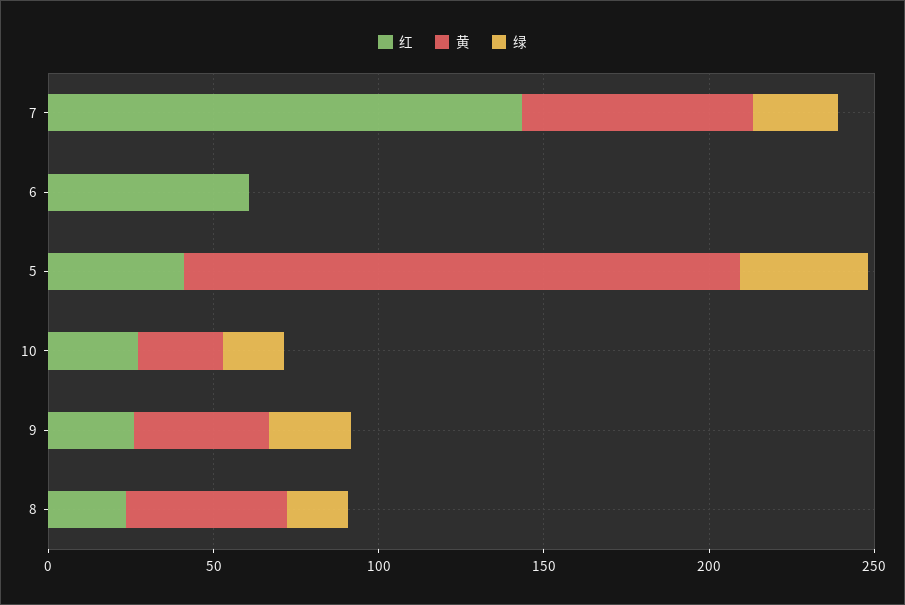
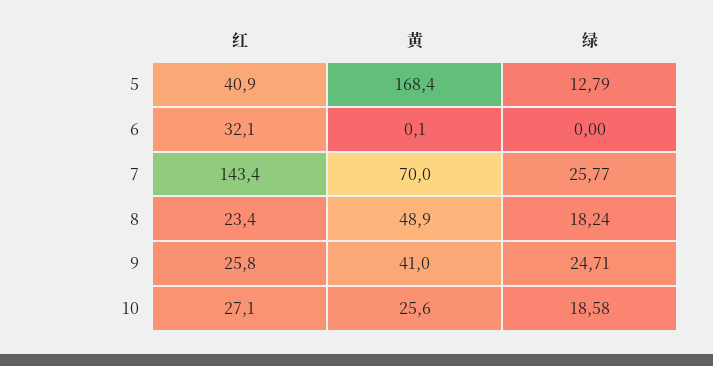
  {
    "红": {
      "7": 143.4,
-     "6": 60,
+     "6": 32.1,
      "5": 40.9,
      "10": 27.1,
      "9": 25.8,
      "8": 23.4
    },
    "黄": {
      "7": 70,
      "6": 0.1,
      "5": 168.4,
      "10": 25.6,
      "9": 41,
      "8": 48.9
    },
    "绿": {
      "7": 25.77,
      "6": 0,
-     "5": 40,
+     "5": 12.79,
      "10": 18.58,
      "9": 24.71,
      "8": 18.24
    }
  }

